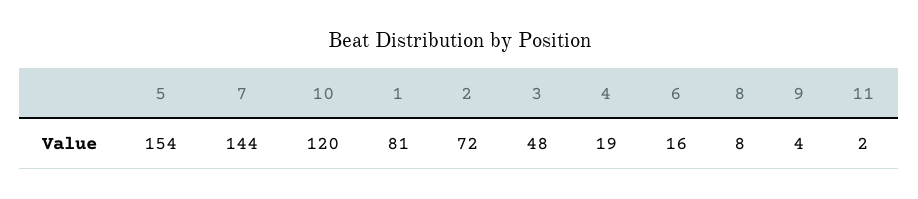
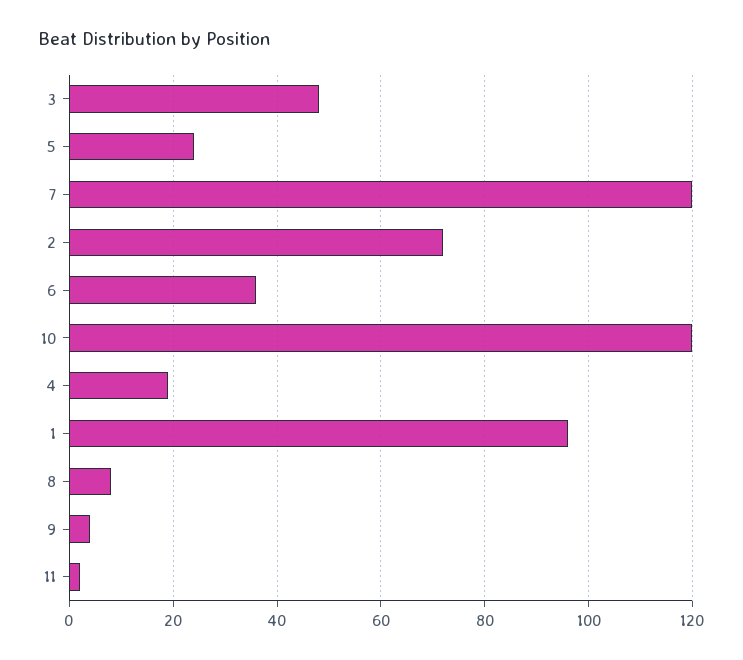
  {
-   "5": 154,
+   "5": 25,
-   "7": 144,
+   "7": 120,
    "10": 120,
-   "1": 81,
+   "1": 95,
    "2": 72,
    "3": 48,
    "4": 19,
-   "6": 16,
+   "6": 35,
    "8": 8,
    "9": 4,
    "11": 2
  }

